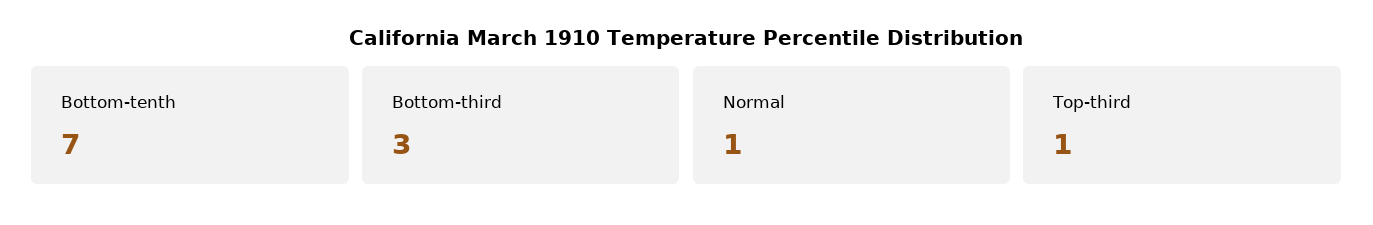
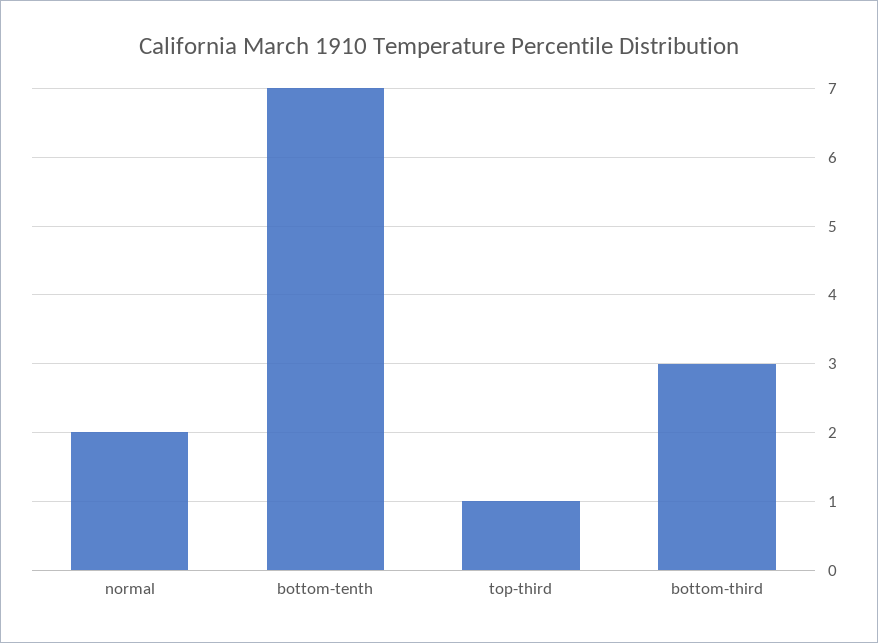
  {
    "Bottom-tenth": 7,
    "Bottom-third": 3,
-   "Normal": 1,
+   "Normal": 2,
    "Top-third": 1
  }

